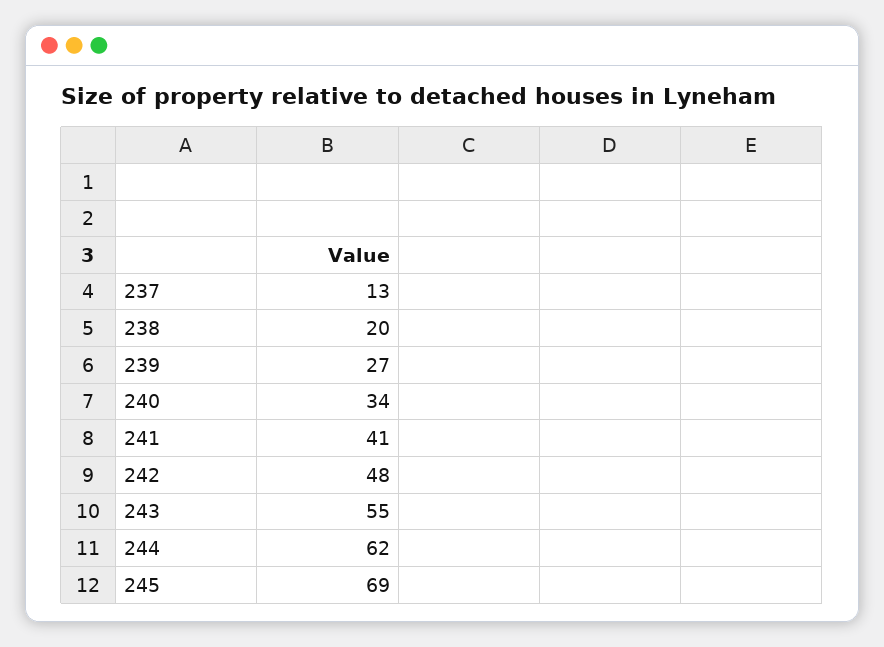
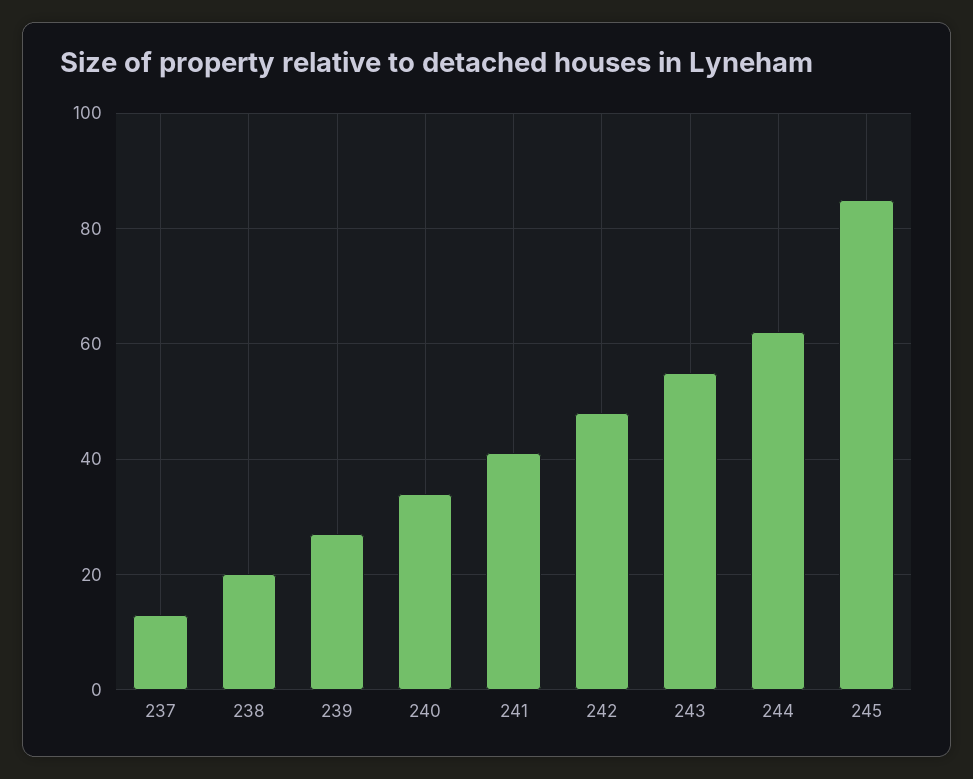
  {
    "237": 13,
    "238": 20,
    "239": 27,
    "240": 34,
    "241": 41,
    "242": 48,
    "243": 55,
    "244": 62,
-   "245": 69
+   "245": 85
  }

